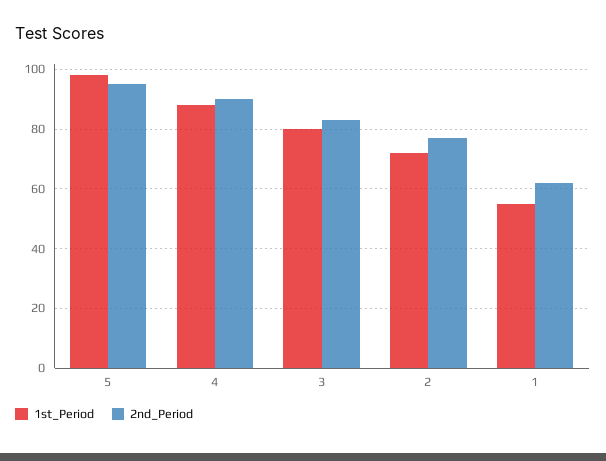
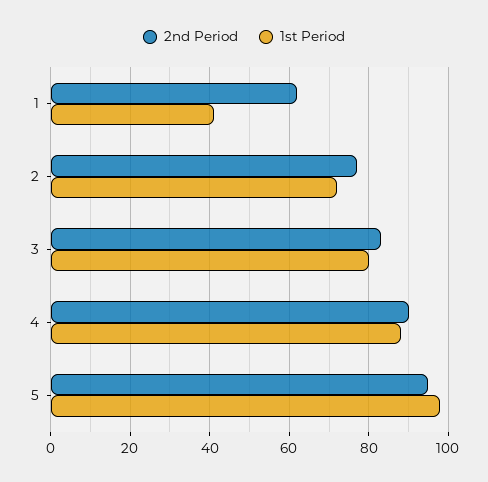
  {
    "1st_Period": {
      "5": 100,
      "4": 90,
      "3": 80,
      "2": 70,
-     "1": 55
+     "1": 40
    },
    "2nd_Period": {
      "5": 95,
      "4": 90,
      "3": 85,
      "2": 75,
      "1": 60
    }
  }

